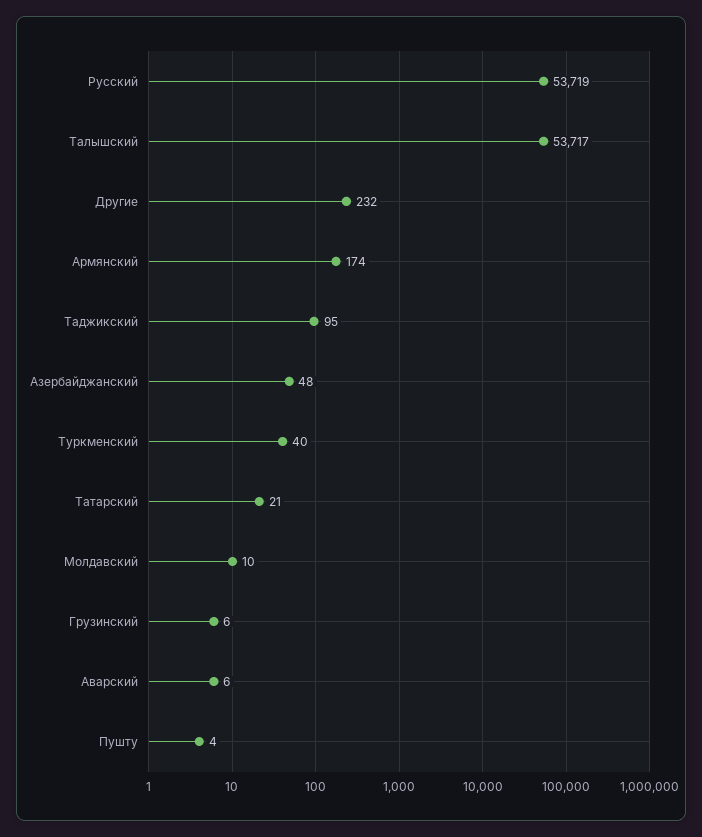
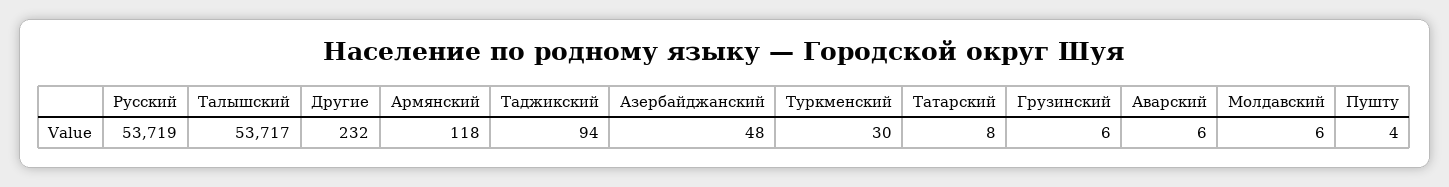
  {
    "Русский": 53719,
    "Талышский": 53717,
    "Другие": 232,
-   "Армянский": 174,
+   "Армянский": 118,
-   "Таджикский": 95,
+   "Таджикский": 94,
    "Азербайджанский": 48,
-   "Туркменский": 40,
+   "Туркменский": 30,
-   "Татарский": 21,
+   "Татарский": 8,
-   "Молдавский": 10,
+   "Молдавский": 6,
    "Грузинский": 6,
    "Аварский": 6,
    "Пушту": 4
  }

